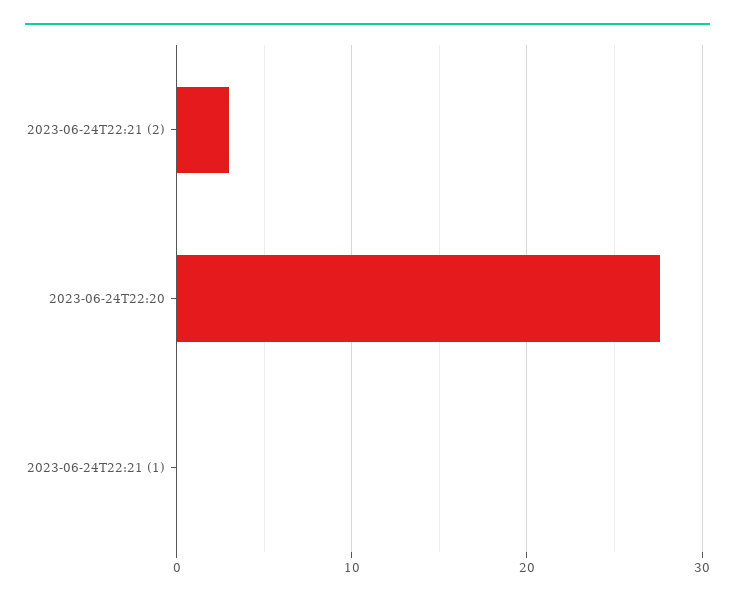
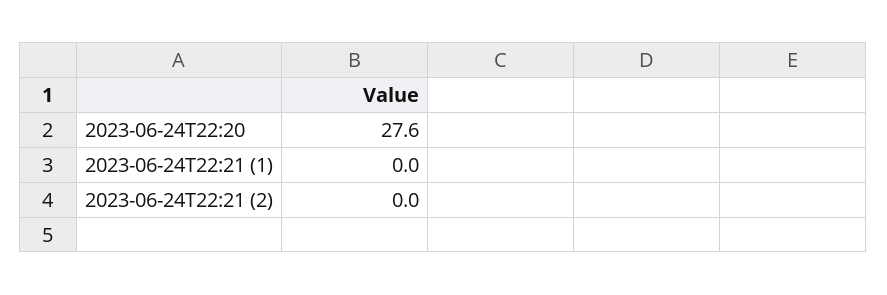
  {
-   "2023-06-24T22:21 (2)": 3,
+   "2023-06-24T22:21 (2)": 0,
    "2023-06-24T22:20": 27.6,
    "2023-06-24T22:21 (1)": 0
  }

